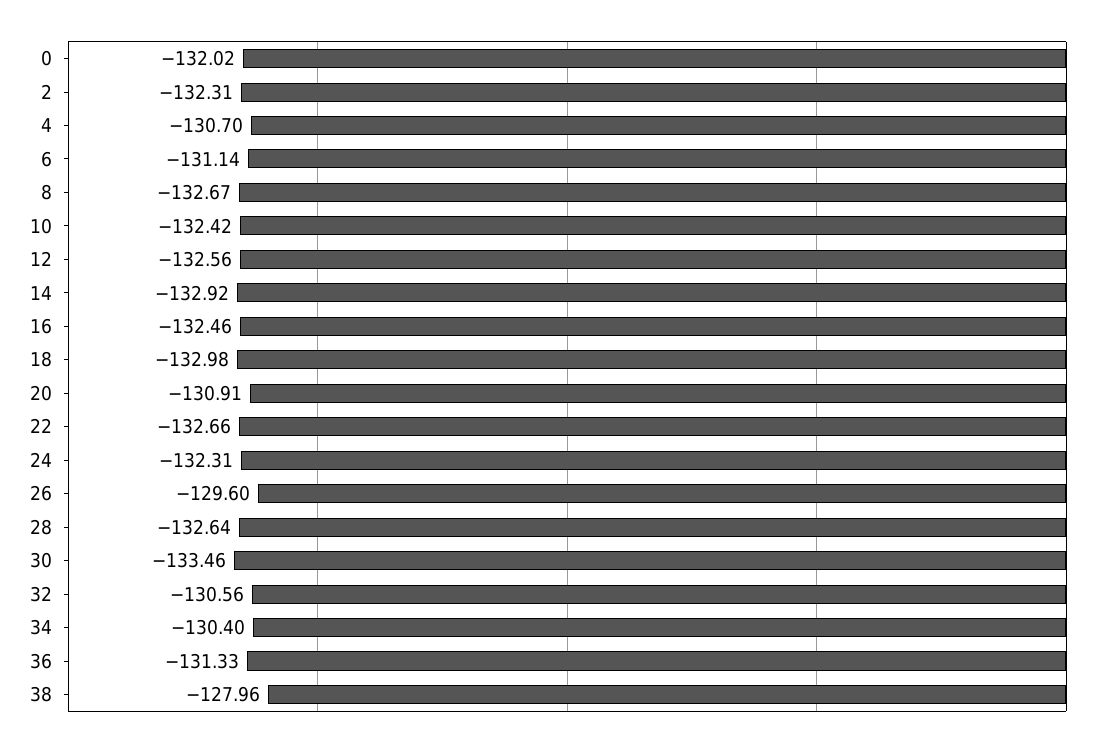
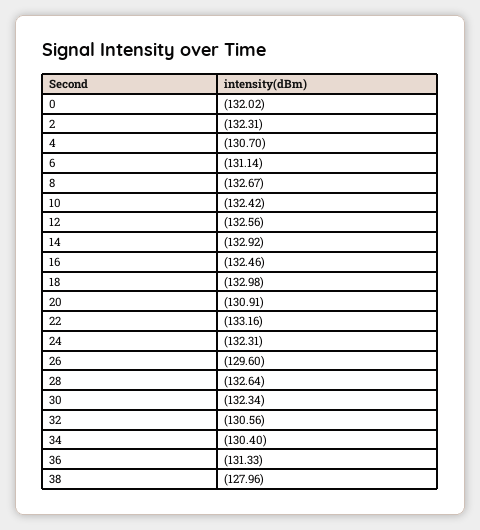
  {
    "0": -132.02,
    "2": -132.31,
    "4": -130.7,
    "6": -131.14,
    "8": -132.67,
    "10": -132.42,
    "12": -132.56,
    "14": -132.92,
    "16": -132.46,
    "18": -132.98,
    "20": -130.91,
-   "22": -132.66,
+   "22": -133.16,
    "24": -132.31,
    "26": -129.6,
    "28": -132.64,
-   "30": -133.46,
+   "30": -132.34,
    "32": -130.56,
    "34": -130.4,
    "36": -131.33,
    "38": -127.96
  }

